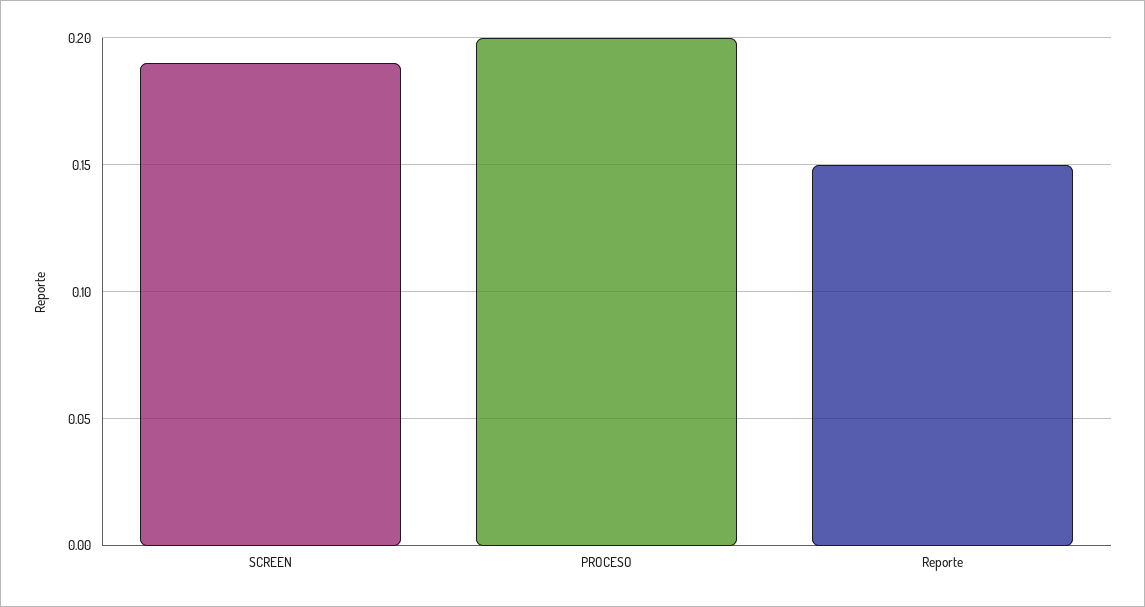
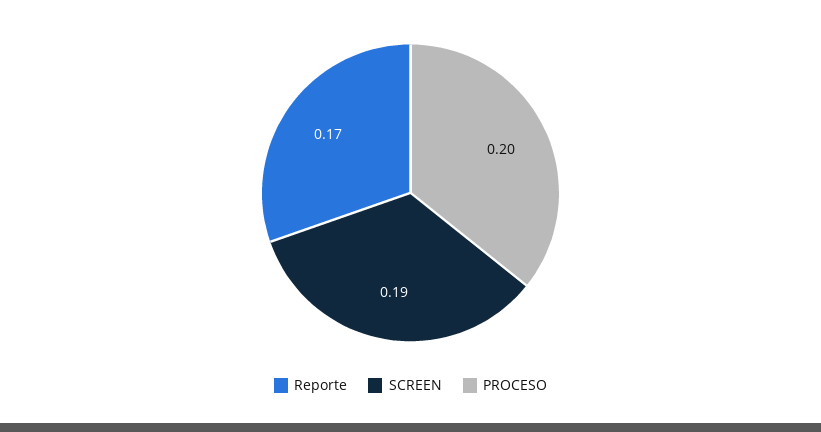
  {
    "SCREEN": 0.19,
    "PROCESO": 0.2,
-   "Reporte": 0.15
+   "Reporte": 0.17
  }

